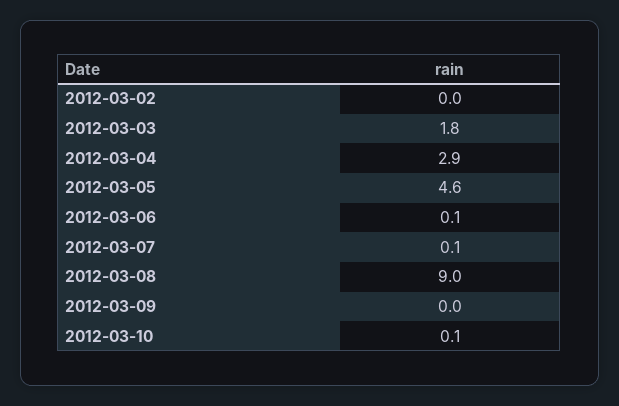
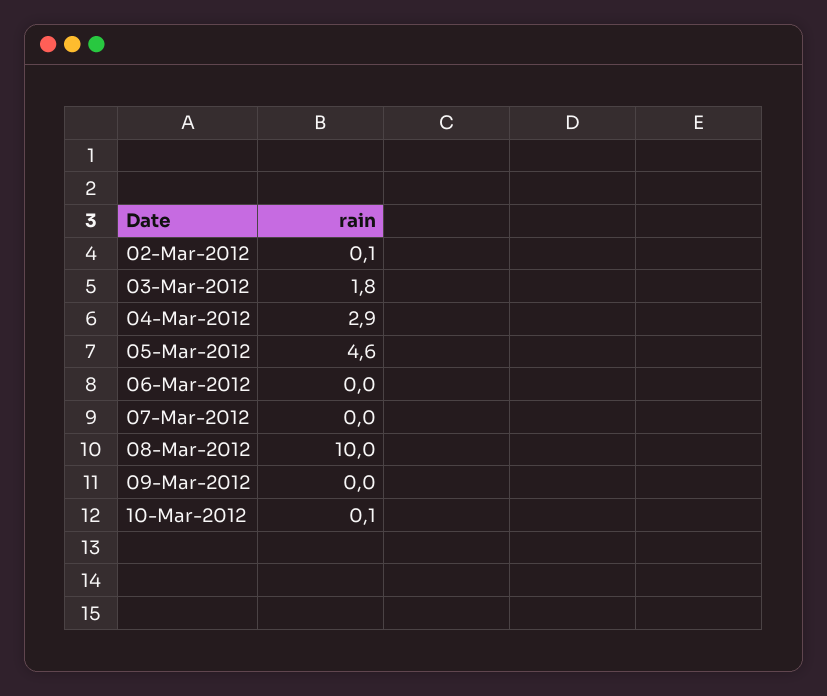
  {
-   "2012-03-02": 0,
+   "2012-03-02": 0.1,
    "2012-03-03": 1.8,
    "2012-03-04": 2.9,
    "2012-03-05": 4.6,
-   "2012-03-06": 0.1,
+   "2012-03-06": 0,
-   "2012-03-07": 0.1,
+   "2012-03-07": 0,
-   "2012-03-08": 9,
+   "2012-03-08": 10,
    "2012-03-09": 0,
    "2012-03-10": 0.1
  }

